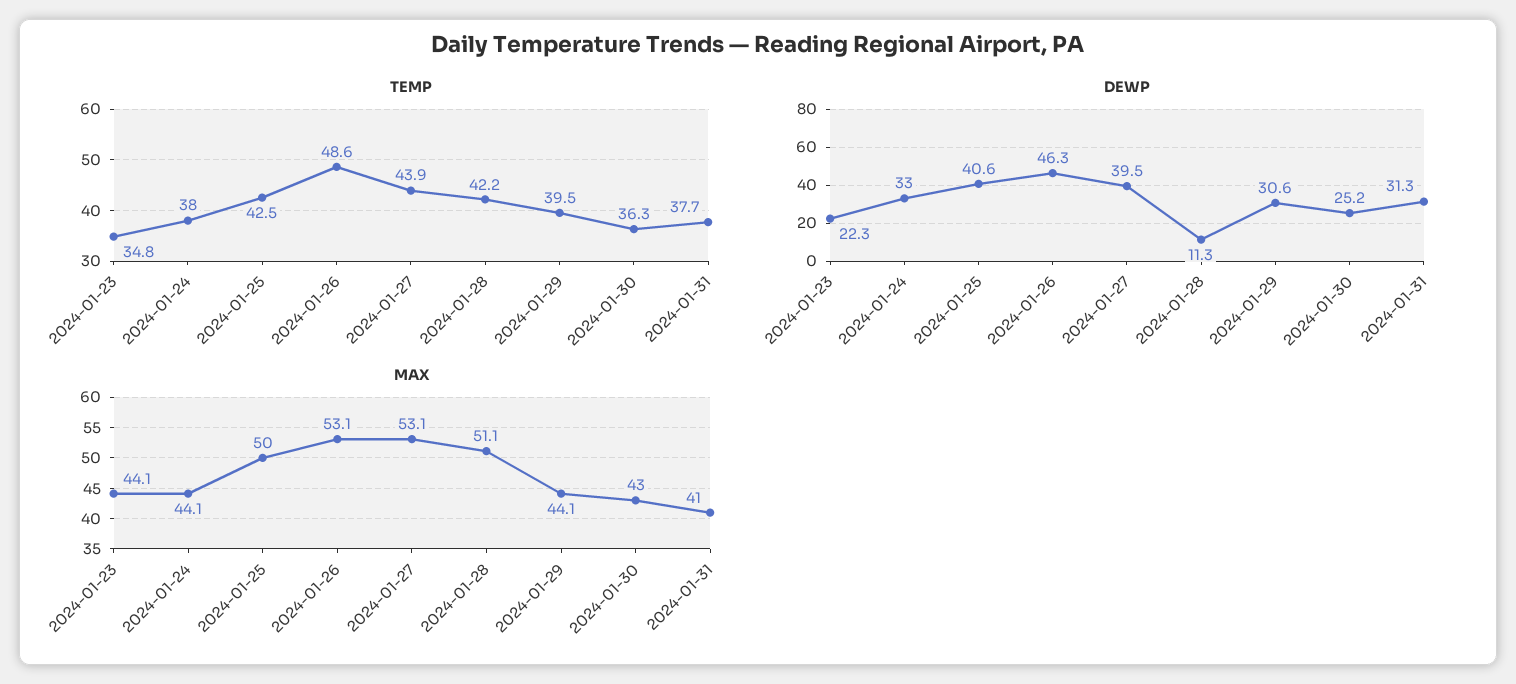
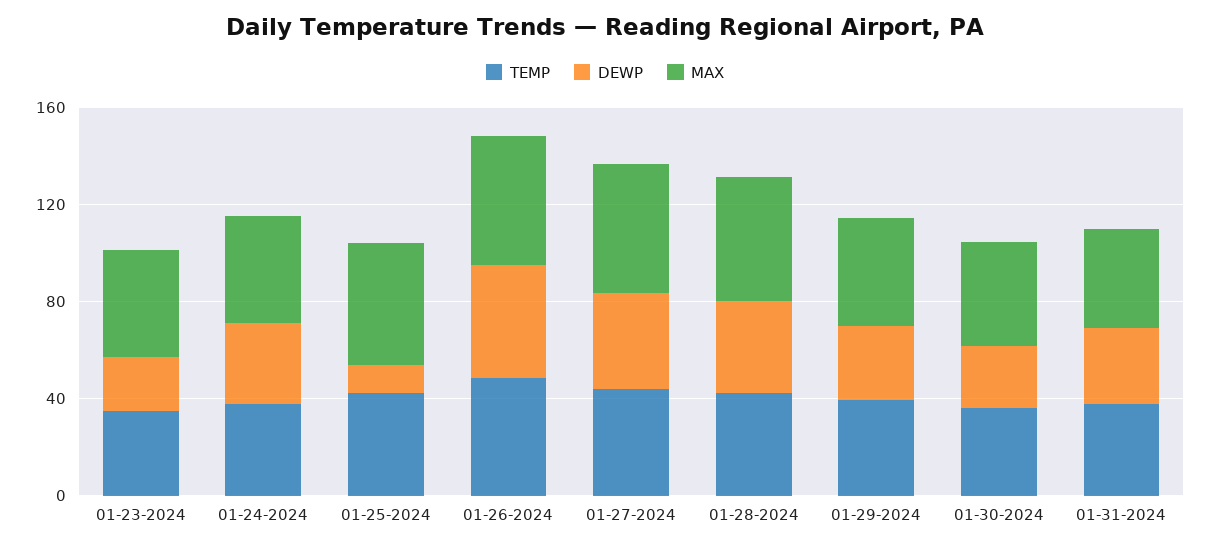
  {
    "TEMP": {
      "2024-01-23": 34.8,
      "2024-01-24": 38,
      "2024-01-25": 42.5,
      "2024-01-26": 48.6,
      "2024-01-27": 43.9,
      "2024-01-28": 42.2,
      "2024-01-29": 39.5,
      "2024-01-30": 36.3,
      "2024-01-31": 37.7
    },
    "DEWP": {
      "2024-01-23": 22.3,
      "2024-01-24": 33,
-     "2024-01-25": 40.6,
+     "2024-01-25": 10,
      "2024-01-26": 46.3,
      "2024-01-27": 39.5,
-     "2024-01-28": 11.3,
+     "2024-01-28": 40,
      "2024-01-29": 30.6,
      "2024-01-30": 25.2,
      "2024-01-31": 31.3
    },
    "MAX": {
      "2024-01-23": 44.1,
      "2024-01-24": 44.1,
      "2024-01-25": 50,
      "2024-01-26": 53.1,
      "2024-01-27": 53.1,
      "2024-01-28": 51.1,
      "2024-01-29": 44.1,
      "2024-01-30": 43,
      "2024-01-31": 41
    }
  }

